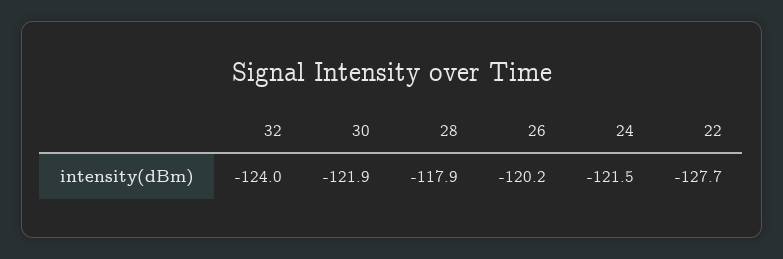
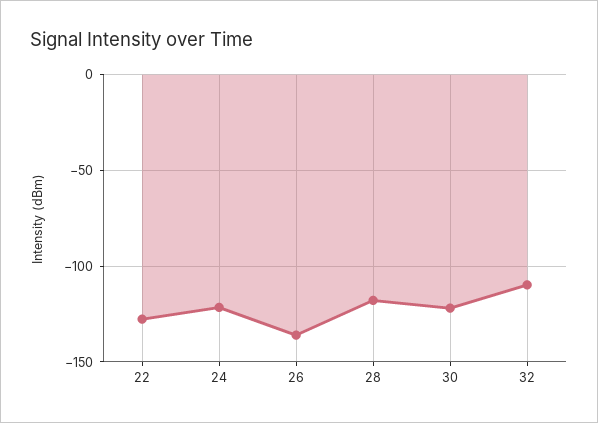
  {
-   "32": -124,
+   "32": -110,
    "30": -121.9,
    "28": -117.9,
-   "26": -120.2,
+   "26": -135,
    "24": -121.5,
    "22": -127.7
  }

